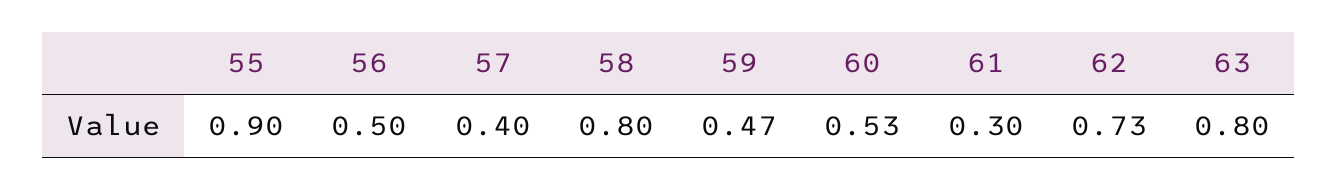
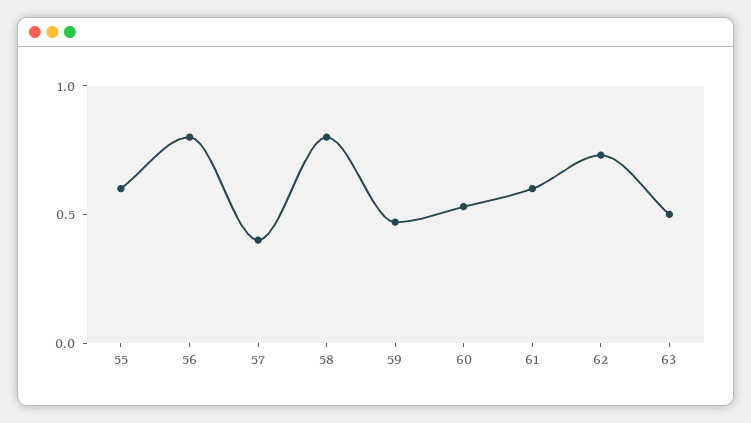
  {
-   "55": 0.9,
+   "55": 0.6,
-   "56": 0.5,
+   "56": 0.8,
    "57": 0.4,
    "58": 0.8,
    "59": 0.47,
    "60": 0.53,
-   "61": 0.3,
+   "61": 0.6,
    "62": 0.73,
-   "63": 0.8
+   "63": 0.5
  }

